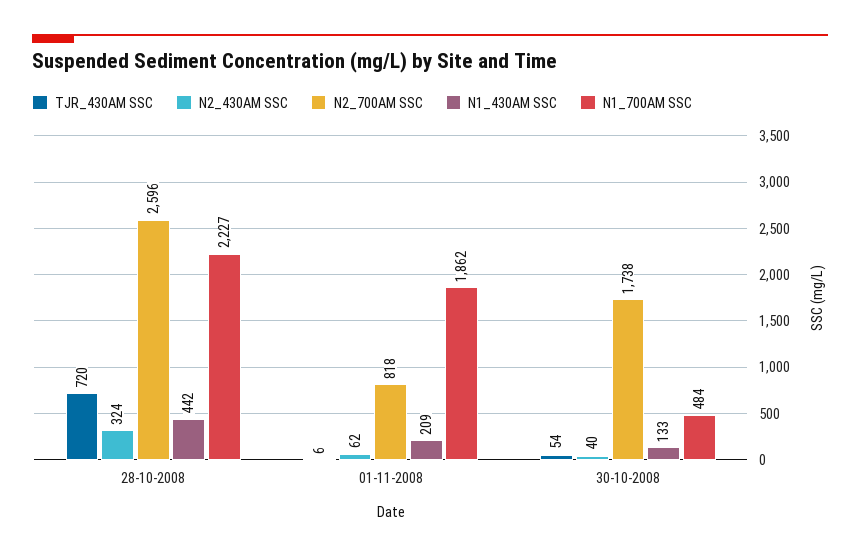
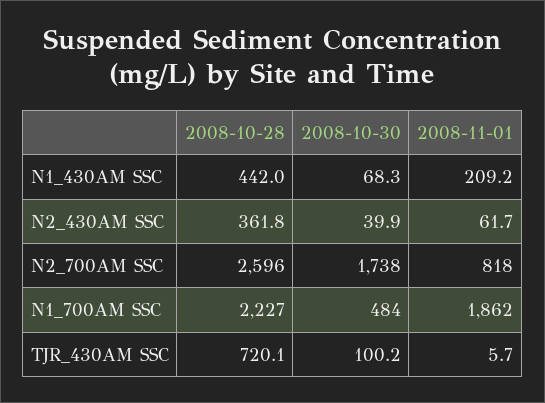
  {
    "TJR_430AM SSC": {
      "28-10-2008": 720.1,
      "01-11-2008": 5.7,
-     "30-10-2008": 54
+     "30-10-2008": 100.2
    },
    "N2_430AM SSC": {
-     "28-10-2008": 324,
+     "28-10-2008": 361.8,
      "01-11-2008": 61.7,
      "30-10-2008": 39.9
    },
    "N2_700AM SSC": {
      "28-10-2008": 2596,
      "01-11-2008": 818,
      "30-10-2008": 1738
    },
    "N1_430AM SSC": {
      "28-10-2008": 442,
      "01-11-2008": 209.2,
-     "30-10-2008": 133
+     "30-10-2008": 68.3
    },
    "N1_700AM SSC": {
      "28-10-2008": 2227,
      "01-11-2008": 1862,
      "30-10-2008": 484
    }
  }

